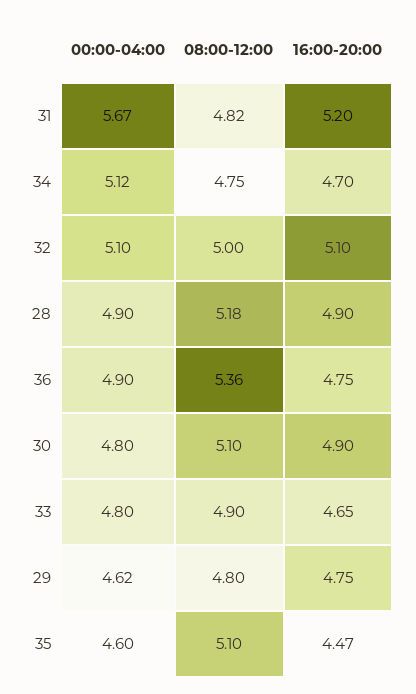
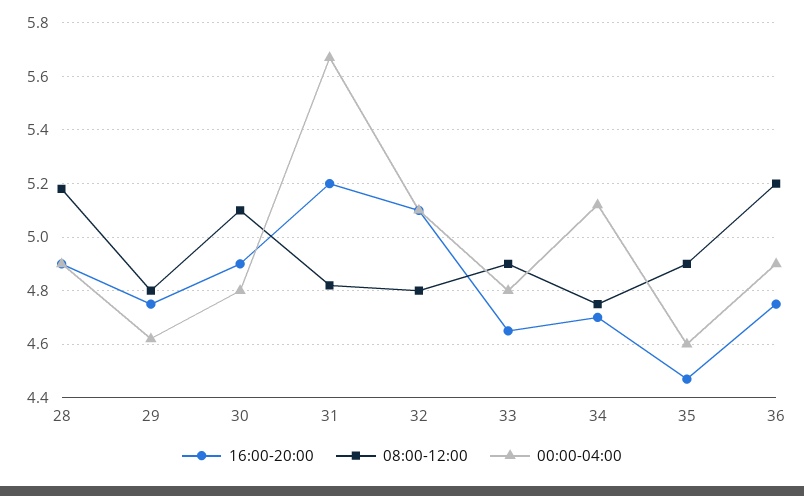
  {
    "00:00-04:00": {
      "31": 5.67,
      "34": 5.12,
      "32": 5.1,
      "28": 4.9,
      "36": 4.9,
      "30": 4.8,
      "33": 4.8,
      "29": 4.62,
      "35": 4.6
    },
    "08:00-12:00": {
      "31": 4.82,
      "34": 4.75,
-     "32": 5,
+     "32": 4.8,
      "28": 5.18,
-     "36": 5.36,
+     "36": 5.2,
      "30": 5.1,
      "33": 4.9,
      "29": 4.8,
-     "35": 5.1
+     "35": 4.9
    },
    "16:00-20:00": {
      "31": 5.2,
      "34": 4.7,
      "32": 5.1,
      "28": 4.9,
      "36": 4.75,
      "30": 4.9,
      "33": 4.65,
      "29": 4.75,
      "35": 4.47
    }
  }

